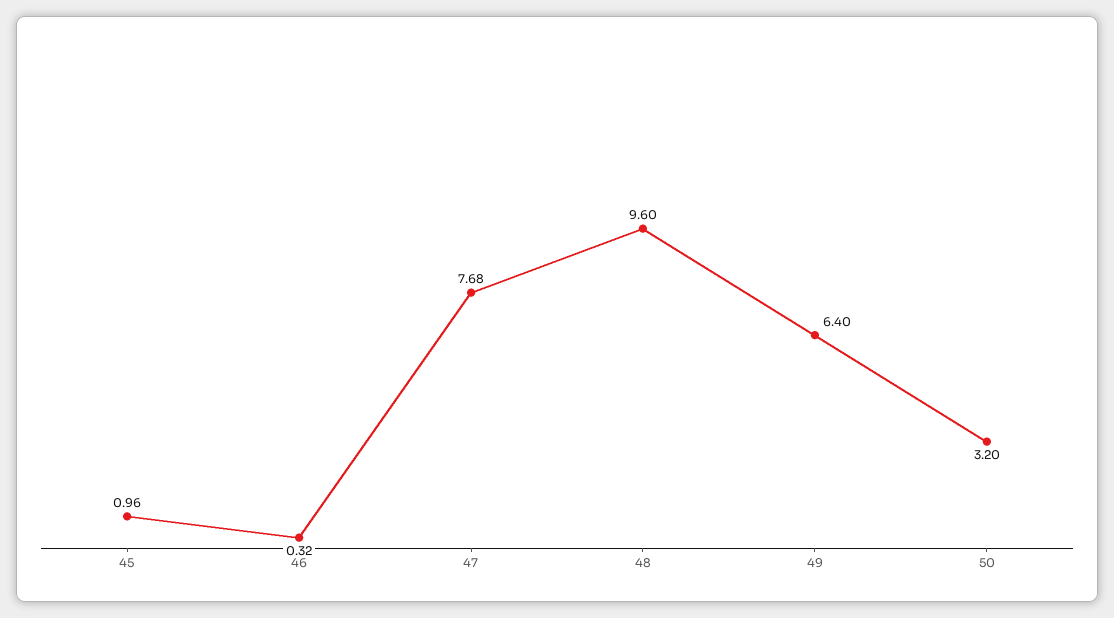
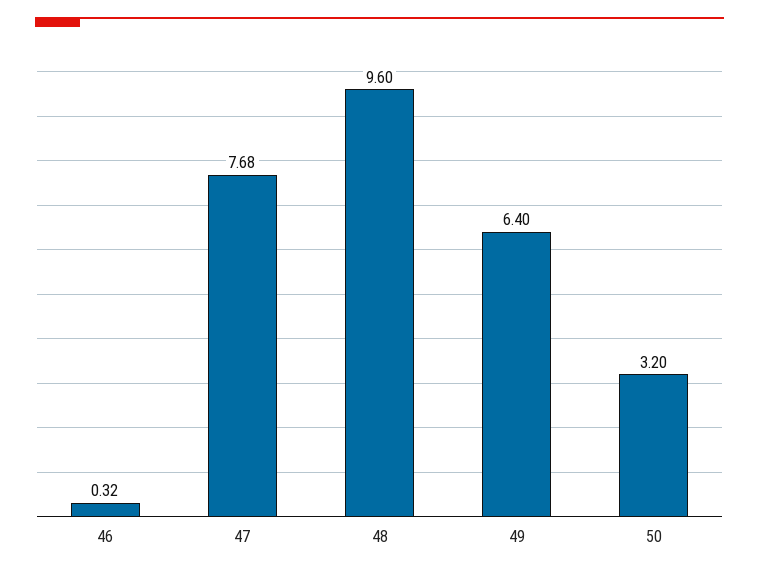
  {
-   "45": 0.96,
    "46": 0.32,
    "47": 7.68,
    "48": 9.6,
    "49": 6.4,
    "50": 3.2
  }

